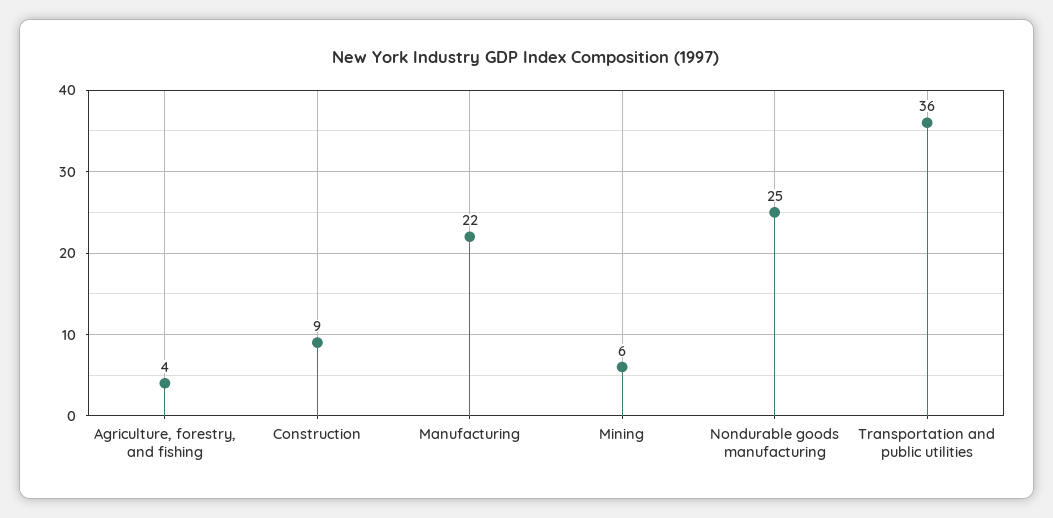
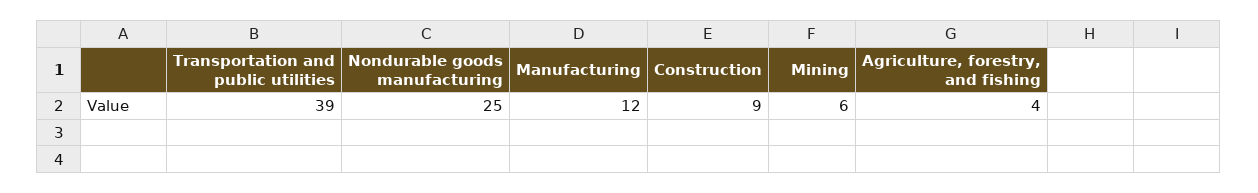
  {
    "Agriculture, forestry, and fishing": 4,
    "Construction": 9,
-   "Manufacturing": 22,
+   "Manufacturing": 12,
    "Mining": 6,
    "Nondurable goods manufacturing": 25,
-   "Transportation and public utilities": 36
+   "Transportation and public utilities": 39
  }

